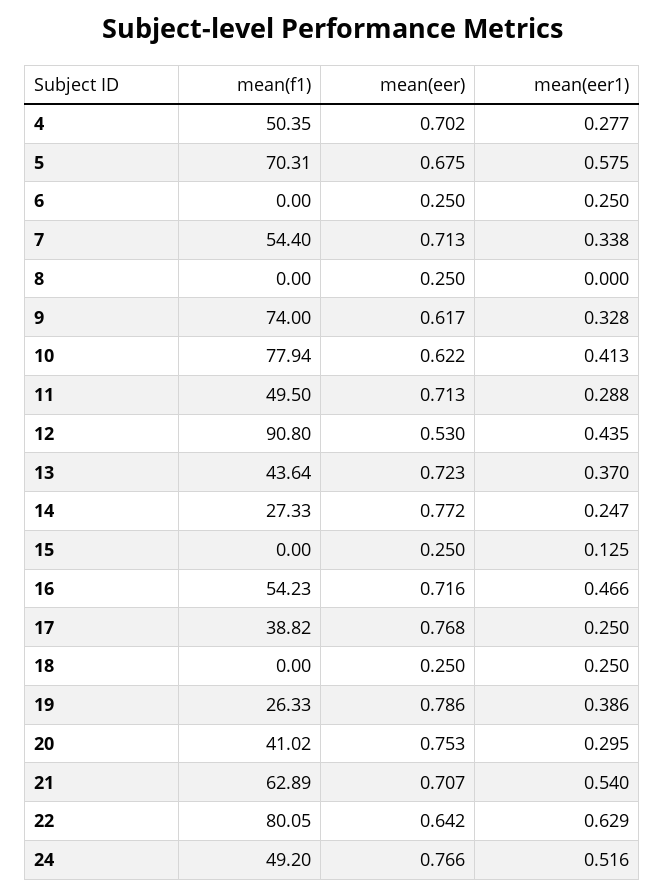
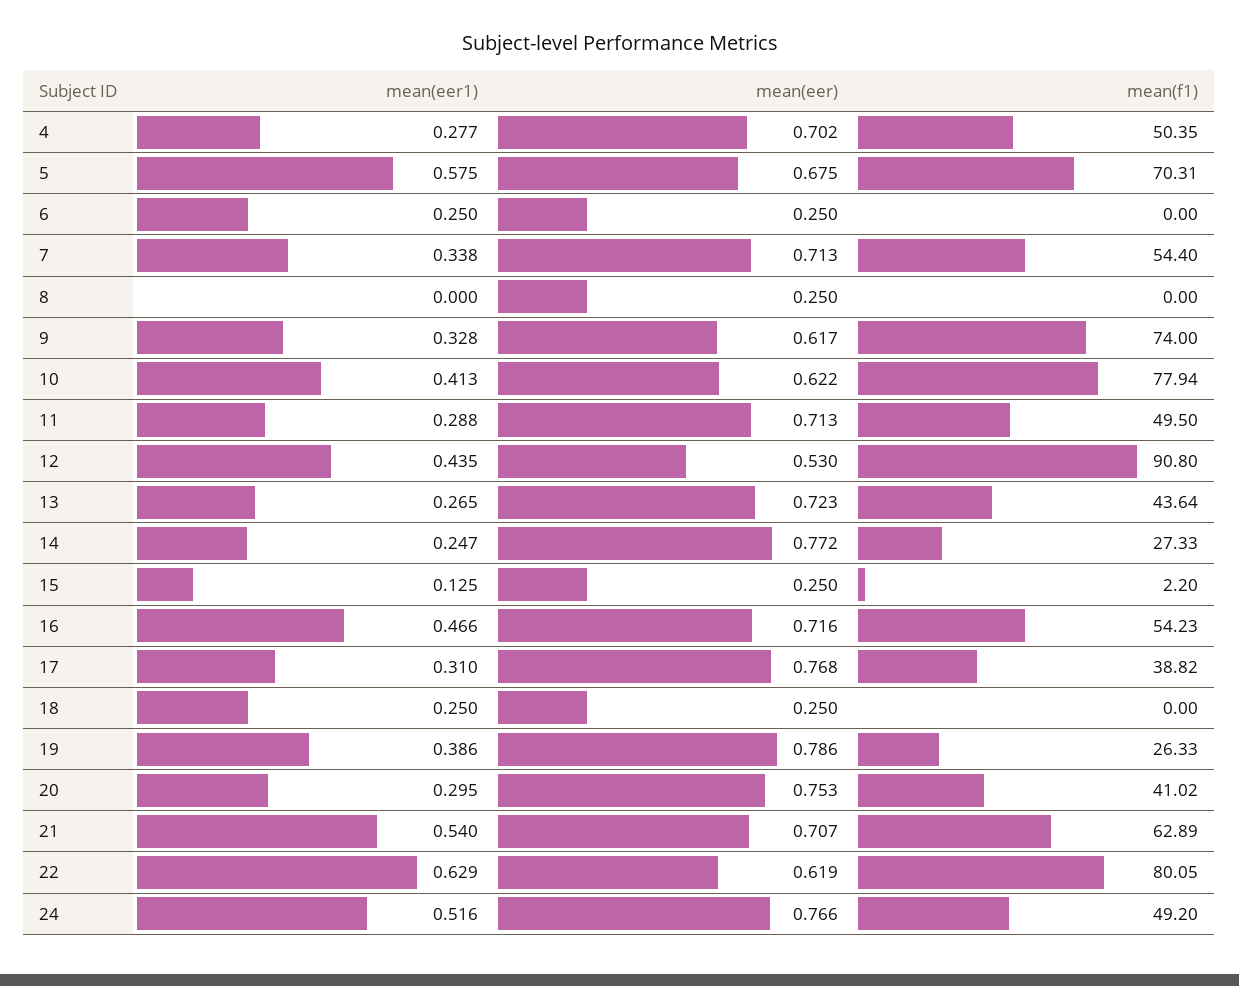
  {
    "mean(f1)": {
      "4": 50.35,
      "5": 70.31,
      "6": 0,
      "7": 54.4,
      "8": 0,
      "9": 74,
      "10": 77.94,
      "11": 49.5,
      "12": 90.8,
      "13": 43.64,
      "14": 27.33,
-     "15": 0,
+     "15": 2.2,
      "16": 54.23,
      "17": 38.82,
      "18": 0,
      "19": 26.33,
      "20": 41.02,
      "21": 62.89,
      "22": 80.05,
      "24": 49.2
    },
    "mean(eer)": {
      "4": 0.702,
      "5": 0.675,
      "6": 0.25,
      "7": 0.713,
      "8": 0.25,
      "9": 0.617,
      "10": 0.622,
      "11": 0.713,
      "12": 0.53,
      "13": 0.723,
      "14": 0.772,
      "15": 0.25,
      "16": 0.716,
      "17": 0.768,
      "18": 0.25,
      "19": 0.786,
      "20": 0.753,
      "21": 0.707,
-     "22": 0.642,
+     "22": 0.619,
      "24": 0.766
    },
    "mean(eer1)": {
      "4": 0.277,
      "5": 0.575,
      "6": 0.25,
      "7": 0.338,
      "8": 0,
      "9": 0.328,
      "10": 0.413,
      "11": 0.288,
      "12": 0.435,
-     "13": 0.37,
+     "13": 0.265,
      "14": 0.247,
      "15": 0.125,
      "16": 0.466,
-     "17": 0.25,
+     "17": 0.31,
      "18": 0.25,
      "19": 0.386,
      "20": 0.295,
      "21": 0.54,
      "22": 0.629,
      "24": 0.516
    }
  }

